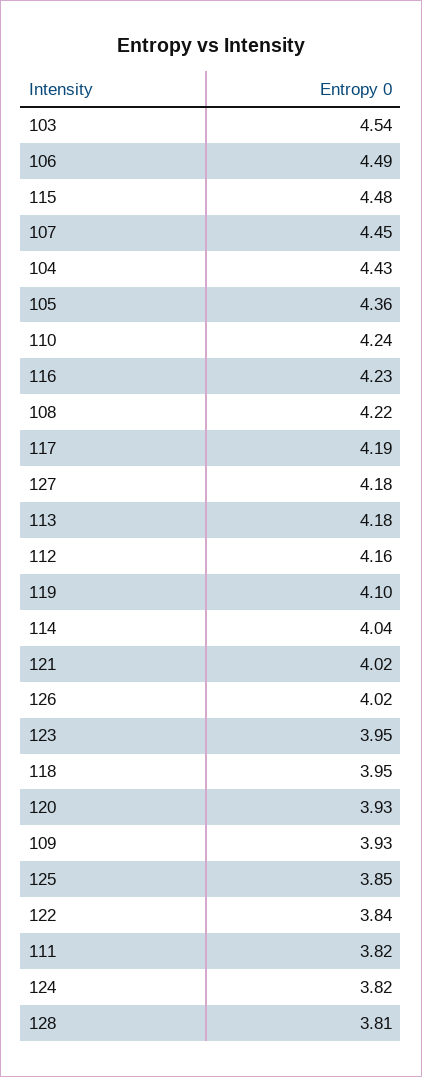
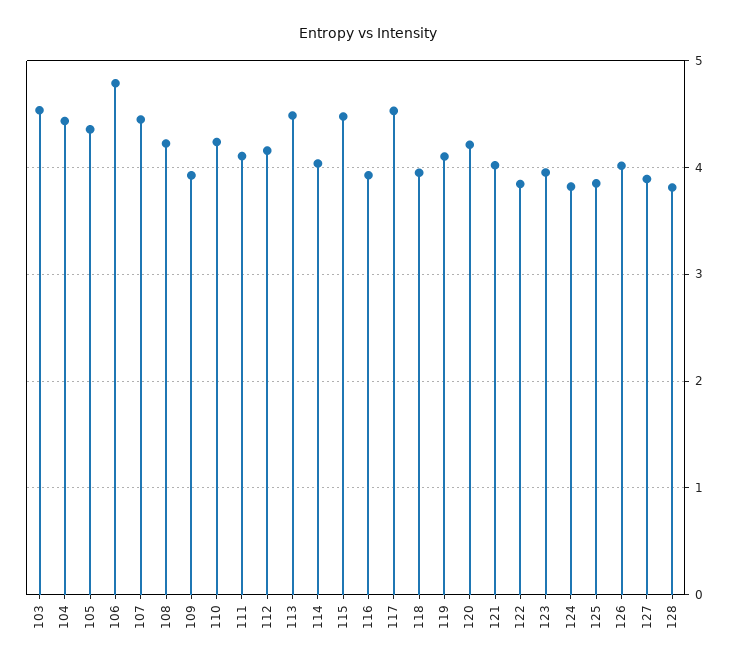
  {
    "103": 4.54,
-   "106": 4.49,
+   "106": 4.8,
    "115": 4.48,
    "107": 4.45,
    "104": 4.43,
    "105": 4.36,
    "110": 4.24,
-   "116": 4.23,
+   "116": 3.9,
    "108": 4.22,
-   "117": 4.19,
+   "117": 4.5,
-   "127": 4.18,
+   "127": 3.9,
-   "113": 4.18,
+   "113": 4.5,
    "112": 4.16,
    "119": 4.1,
    "114": 4.04,
    "121": 4.02,
    "126": 4.02,
    "123": 3.95,
    "118": 3.95,
-   "120": 3.93,
+   "120": 4.2,
    "109": 3.93,
    "125": 3.85,
    "122": 3.84,
-   "111": 3.82,
+   "111": 4.1,
    "124": 3.82,
    "128": 3.81
  }

